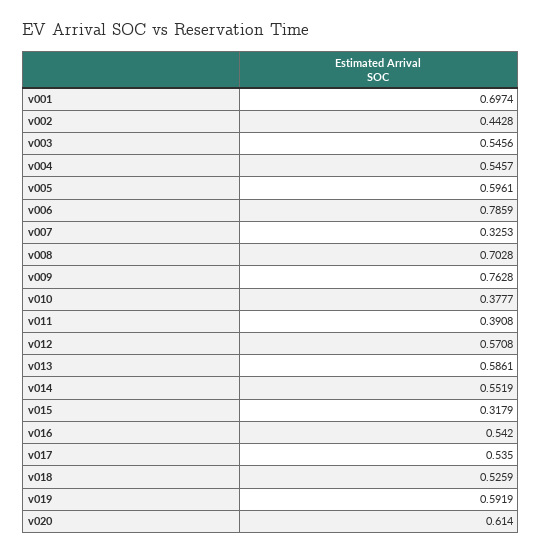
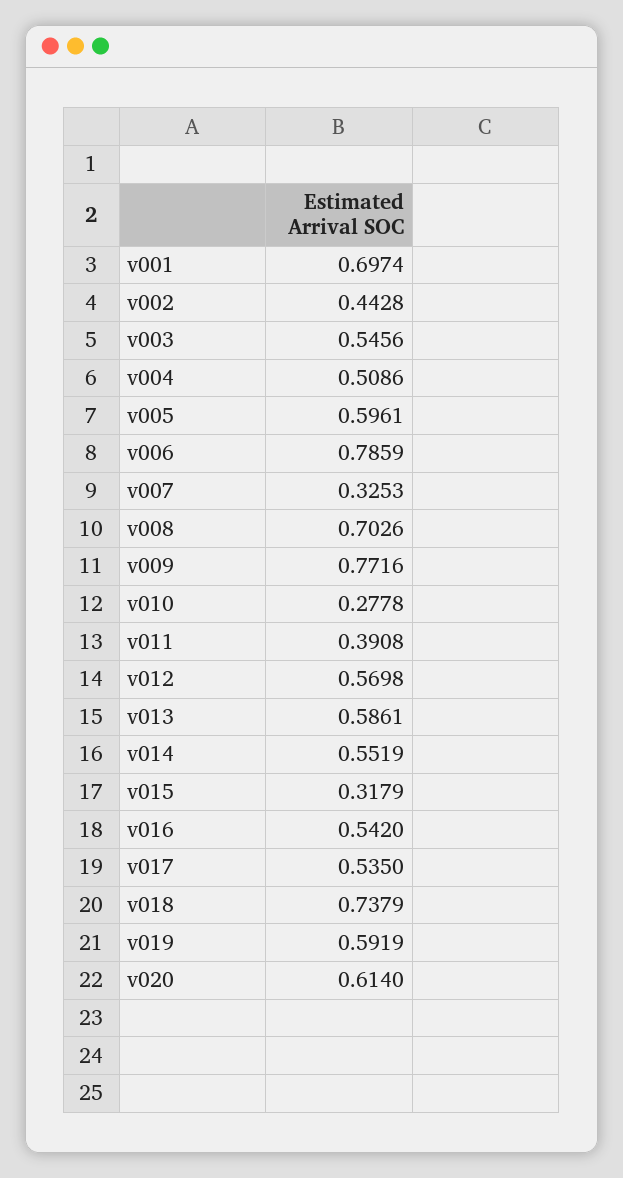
  {
    "v001": 0.6974,
    "v002": 0.4428,
    "v003": 0.5456,
-   "v004": 0.5457,
+   "v004": 0.5086,
    "v005": 0.5961,
    "v006": 0.7859,
    "v007": 0.3253,
-   "v008": 0.7028,
+   "v008": 0.7026,
-   "v009": 0.7628,
+   "v009": 0.7716,
-   "v010": 0.3777,
+   "v010": 0.2778,
    "v011": 0.3908,
-   "v012": 0.5708,
+   "v012": 0.5698,
    "v013": 0.5861,
    "v014": 0.5519,
    "v015": 0.3179,
    "v016": 0.542,
    "v017": 0.535,
-   "v018": 0.5259,
+   "v018": 0.7379,
    "v019": 0.5919,
    "v020": 0.614
  }

